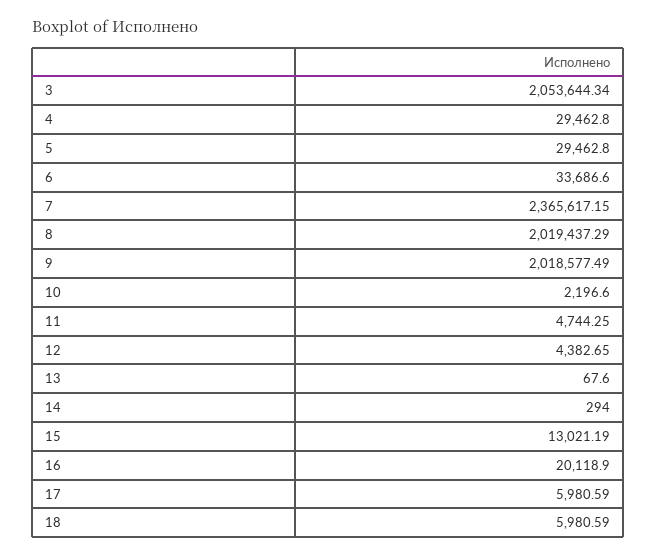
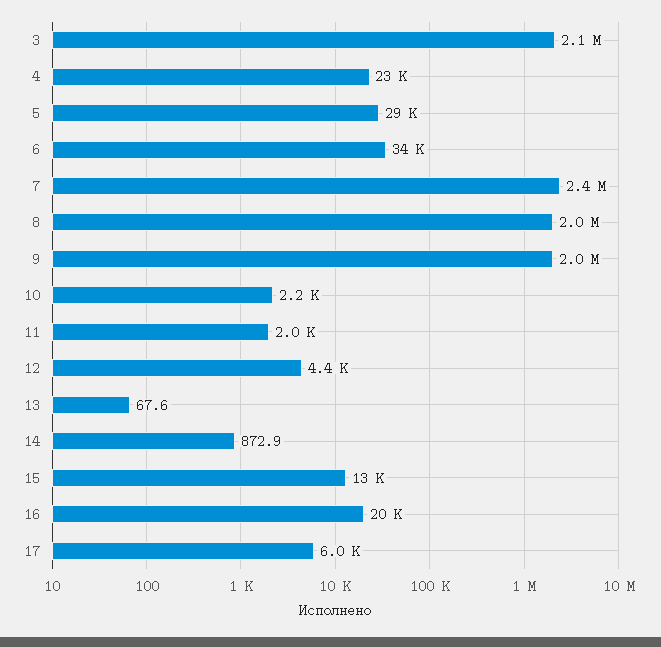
  {
    "3": 2053644.34,
-   "4": 29462.8,
+   "4": 23000,
    "5": 29462.8,
    "6": 33686.6,
    "7": 2365617.15,
    "8": 2019437.29,
    "9": 2018577.49,
    "10": 2196.6,
-   "11": 4744.25,
+   "11": 2000,
    "12": 4382.65,
    "13": 67.6,
-   "14": 294,
+   "14": 872.9,
    "15": 13021.19,
    "16": 20118.9,
-   "17": 5980.59,
+   "17": 5980.59
-   "18": 5980.59
  }

